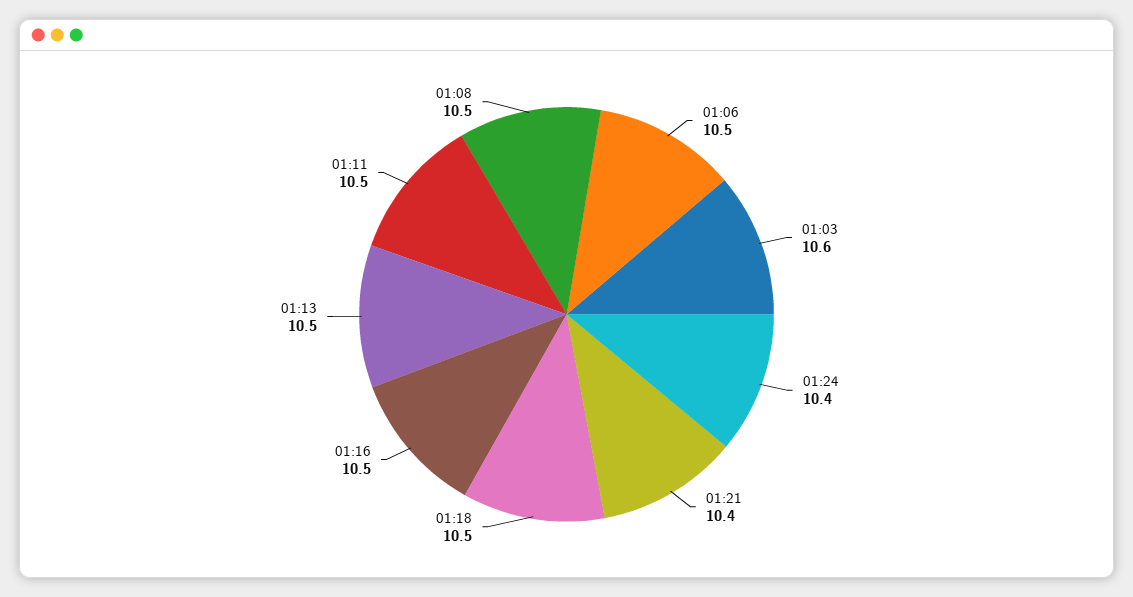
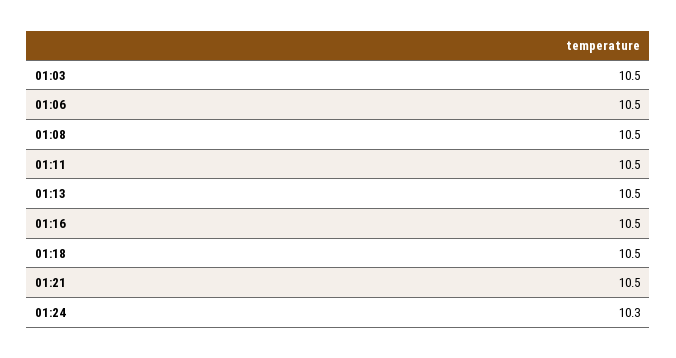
  {
    "01:06": 10.5,
-   "01:03": 10.6,
+   "01:03": 10.5,
-   "01:24": 10.4,
+   "01:24": 10.3,
-   "01:21": 10.4,
+   "01:21": 10.5,
    "01:18": 10.5,
    "01:16": 10.5,
    "01:13": 10.5,
    "01:11": 10.5,
    "01:08": 10.5
  }

